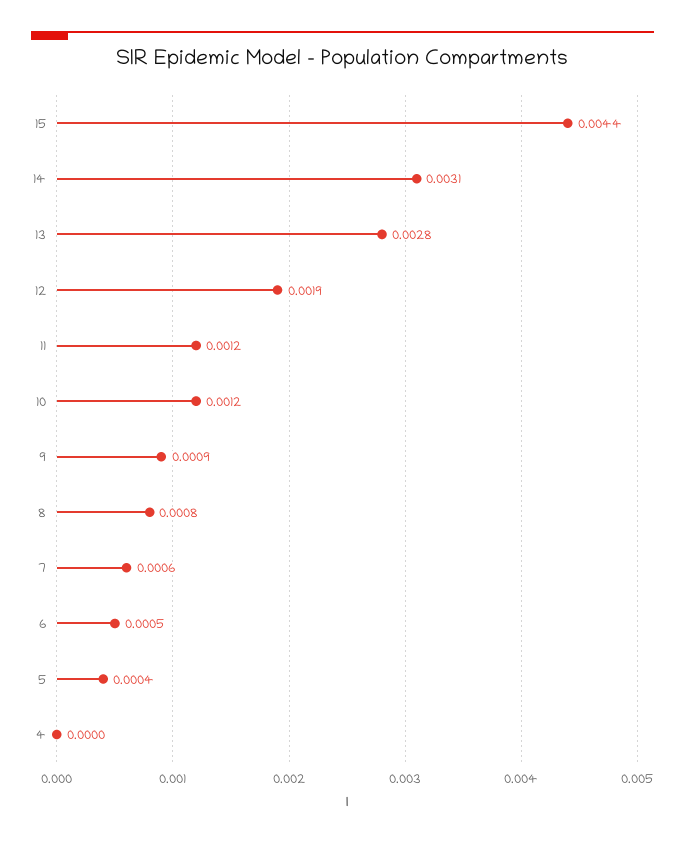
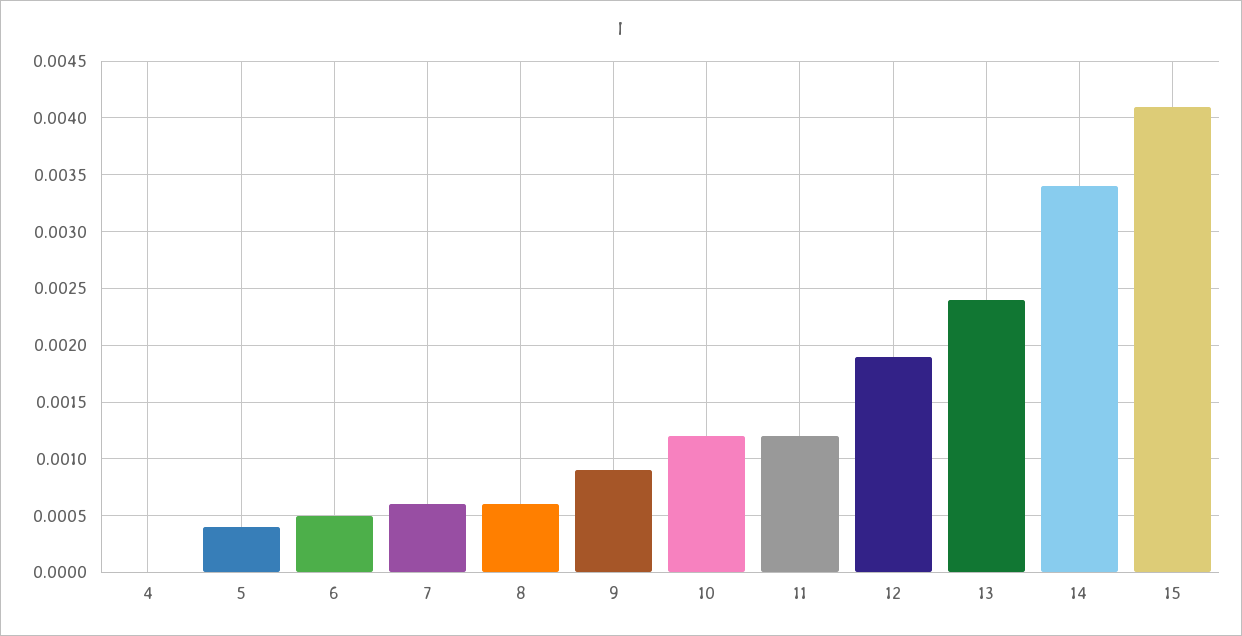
  {
-   "15": 0.0044,
+   "15": 0.0041,
-   "14": 0.0031,
+   "14": 0.0034,
-   "13": 0.0028,
+   "13": 0.0024,
    "12": 0.0019,
    "11": 0.0012,
    "10": 0.0012,
    "9": 0.0009,
-   "8": 0.0008,
+   "8": 0.0006,
    "7": 0.0006,
    "6": 0.0005,
    "5": 0.0004,
    "4": 0
  }

